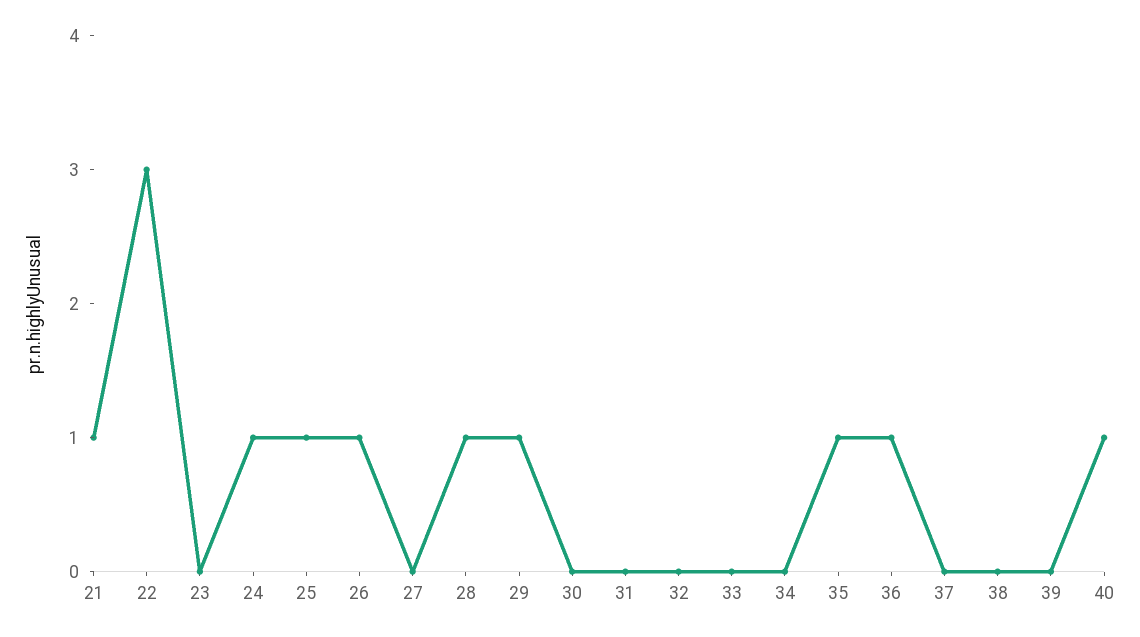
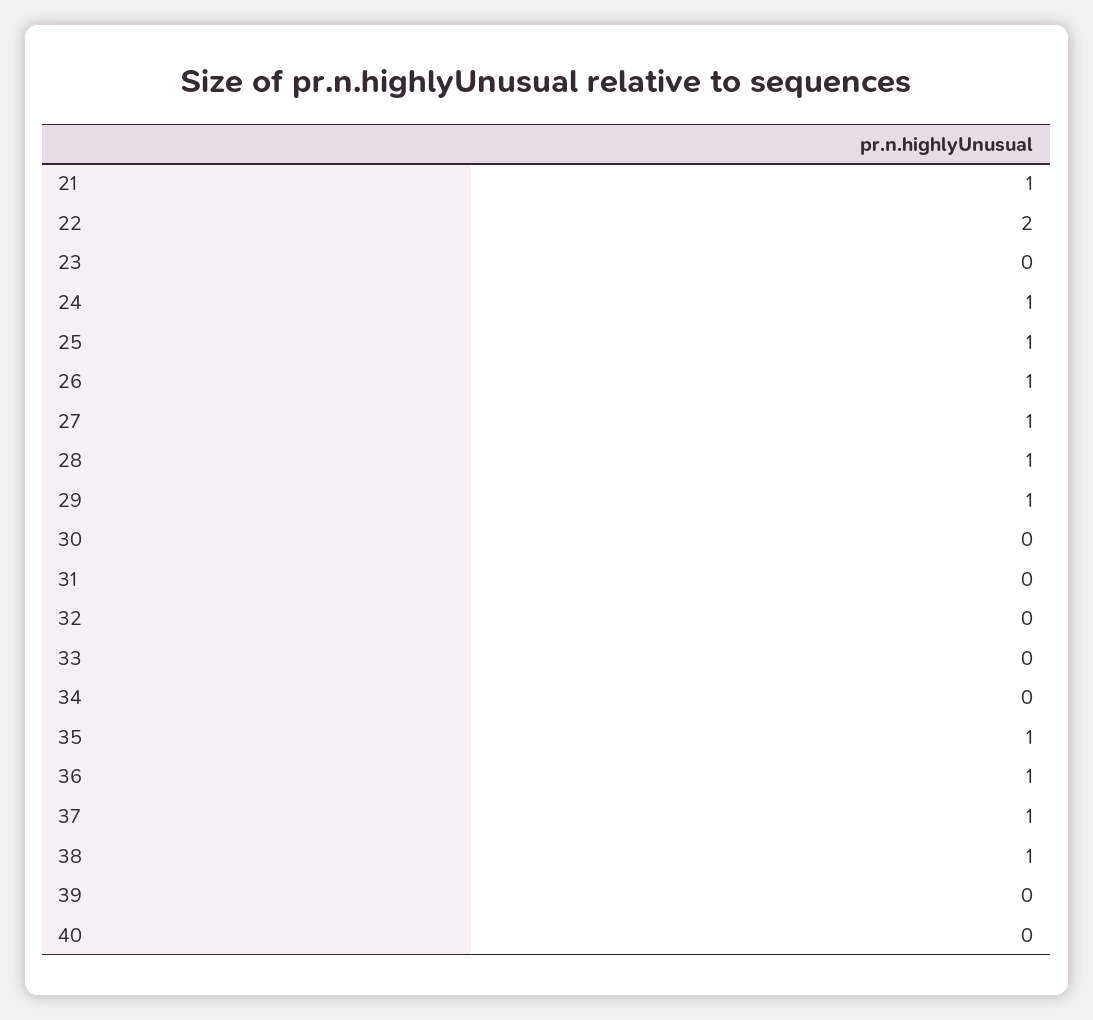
  {
    "21": 1,
-   "22": 3,
+   "22": 2,
    "23": 0,
    "24": 1,
    "25": 1,
    "26": 1,
-   "27": 0,
+   "27": 1,
    "28": 1,
    "29": 1,
    "30": 0,
    "31": 0,
    "32": 0,
    "33": 0,
    "34": 0,
    "35": 1,
    "36": 1,
-   "37": 0,
+   "37": 1,
-   "38": 0,
+   "38": 1,
    "39": 0,
-   "40": 1
+   "40": 0
  }

